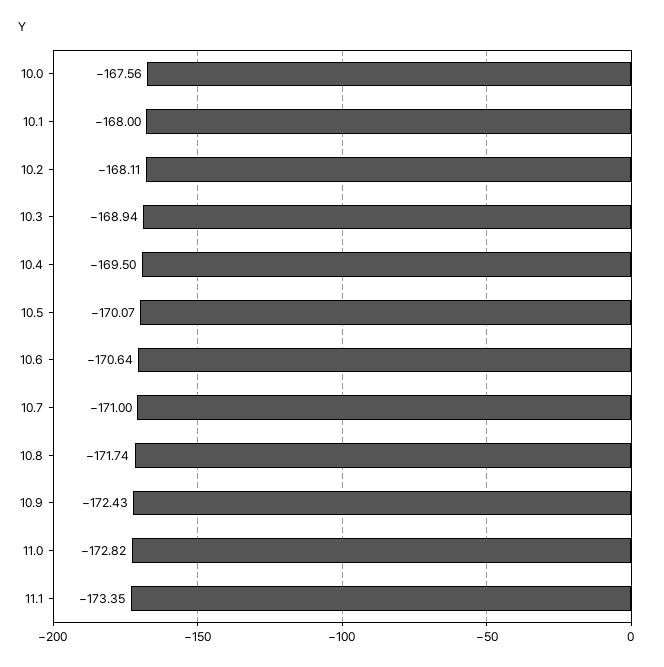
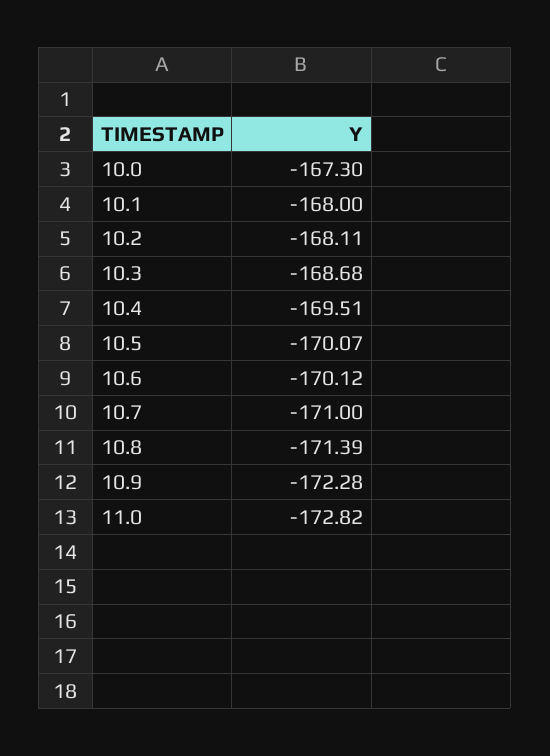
  {
-   "10.0": -167.56,
+   "10.0": -167.3,
    "10.1": -168,
    "10.2": -168.11,
-   "10.3": -168.94,
+   "10.3": -168.68,
-   "10.4": -169.5,
+   "10.4": -169.51,
    "10.5": -170.07,
-   "10.6": -170.64,
+   "10.6": -170.12,
    "10.7": -171,
-   "10.8": -171.74,
+   "10.8": -171.39,
-   "10.9": -172.43,
+   "10.9": -172.28,
-   "11.0": -172.82,
+   "11.0": -172.82
-   "11.1": -173.35
  }

